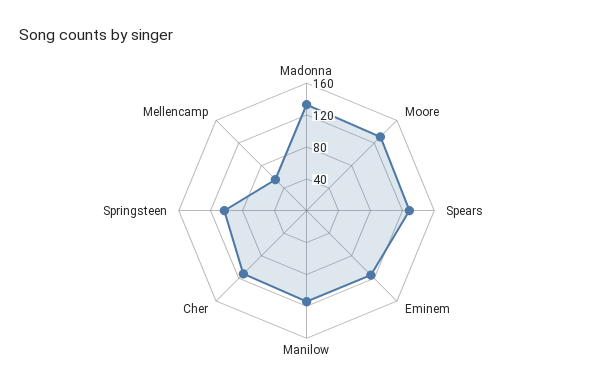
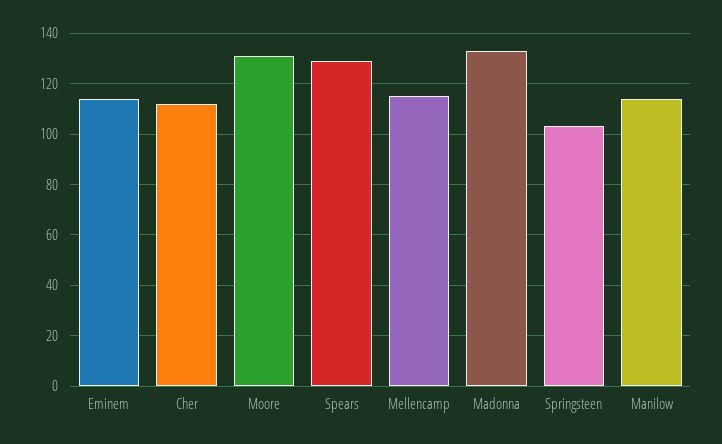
  {
    "Madonna": 135,
    "Moore": 130,
    "Spears": 130,
    "Eminem": 115,
    "Manilow": 115,
    "Cher": 110,
    "Springsteen": 105,
-   "Mellencamp": 60
+   "Mellencamp": 115
  }

